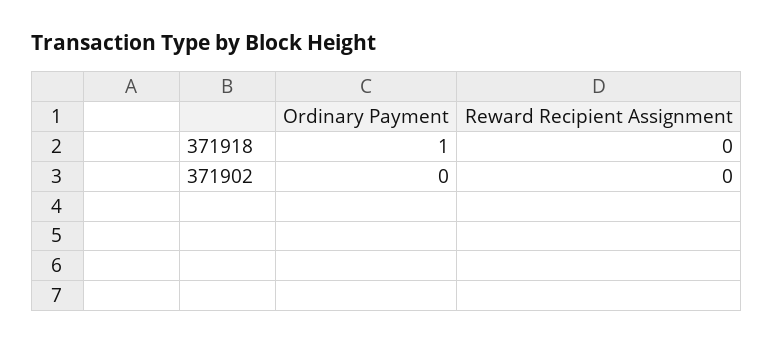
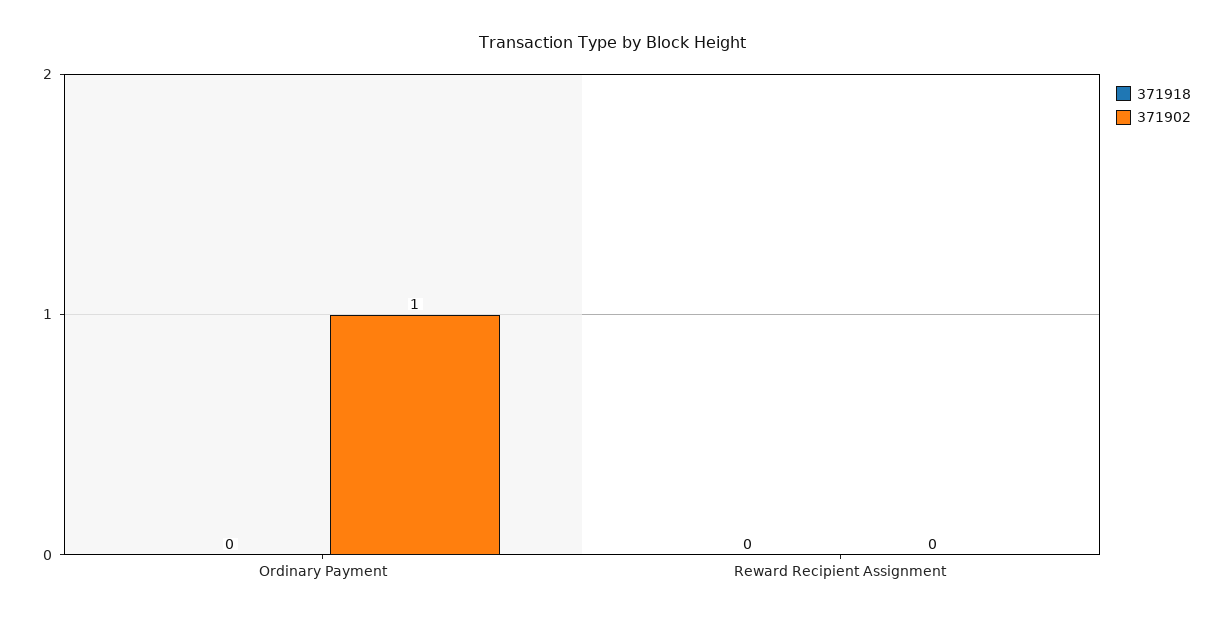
  {
    "371918": {
-     "Ordinary Payment": 1,
+     "Ordinary Payment": 0,
      "Reward Recipient Assignment": 0
    },
    "371902": {
-     "Ordinary Payment": 0,
+     "Ordinary Payment": 1,
      "Reward Recipient Assignment": 0
    }
  }

